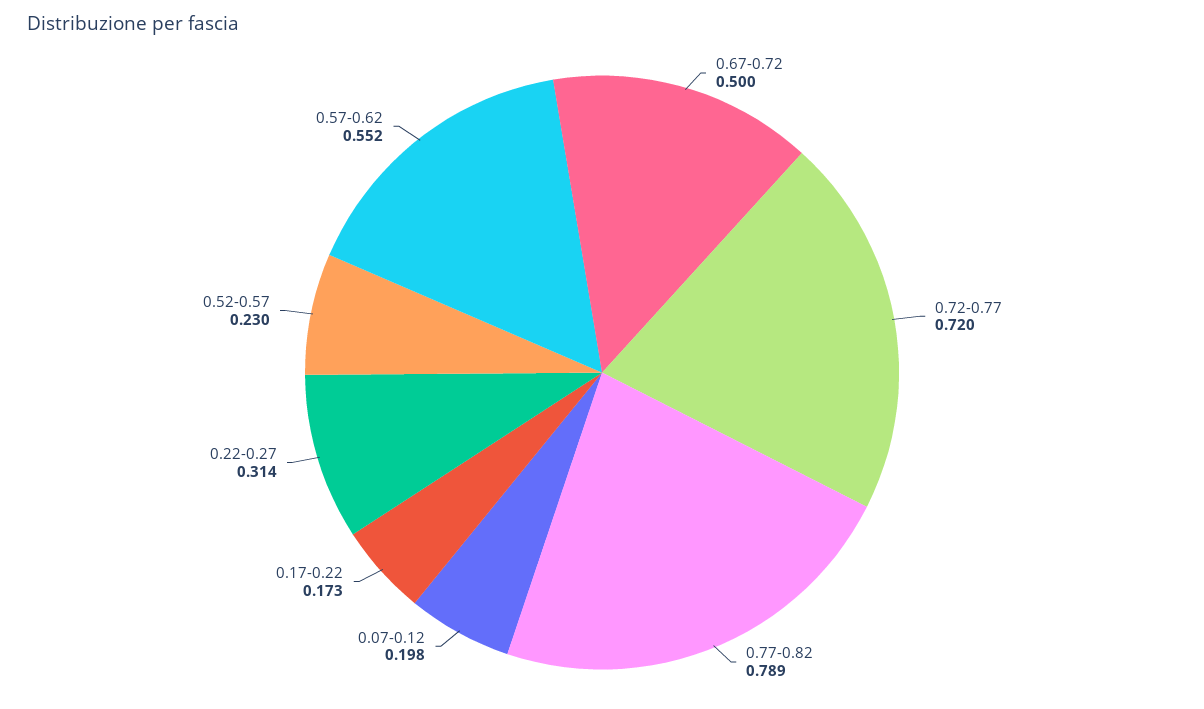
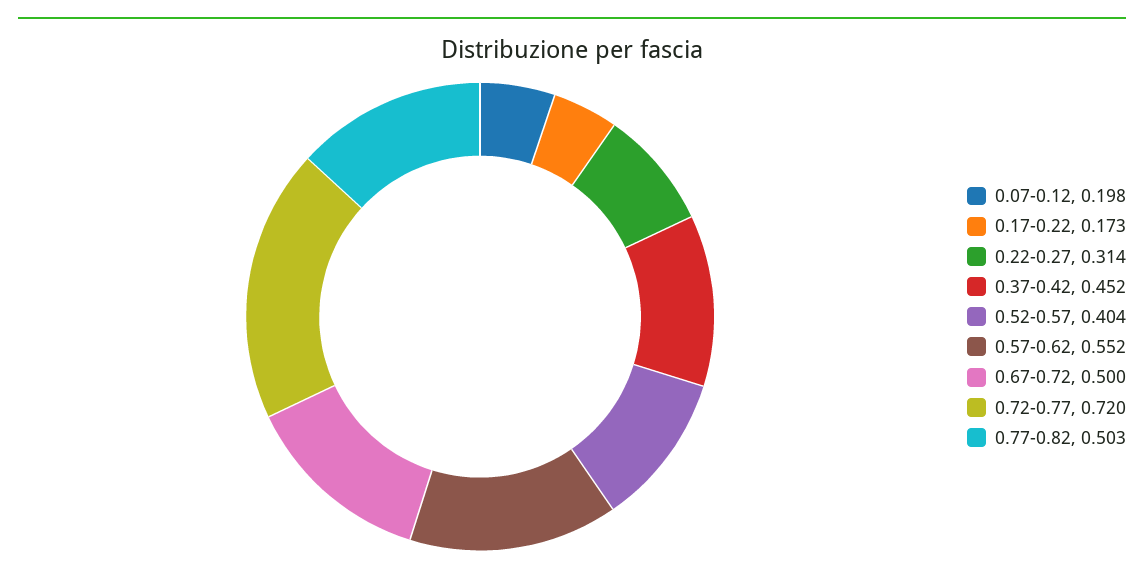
  {
    "0.67-0.72": 0.5,
    "0.72-0.77": 0.72,
-   "0.77-0.82": 0.789,
+   "0.77-0.82": 0.503,
    "0.07-0.12": 0.198,
    "0.17-0.22": 0.173,
    "0.22-0.27": 0.314,
-   "0.52-0.57": 0.23,
+   "0.52-0.57": 0.404,
-   "0.57-0.62": 0.552
+   "0.57-0.62": 0.552,
+   "0.37-0.42": 0.452
  }

